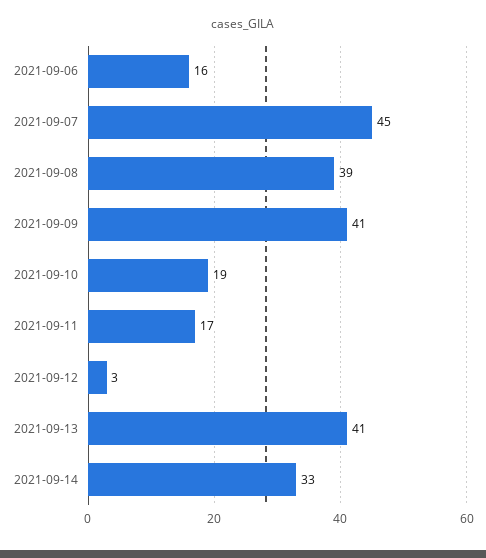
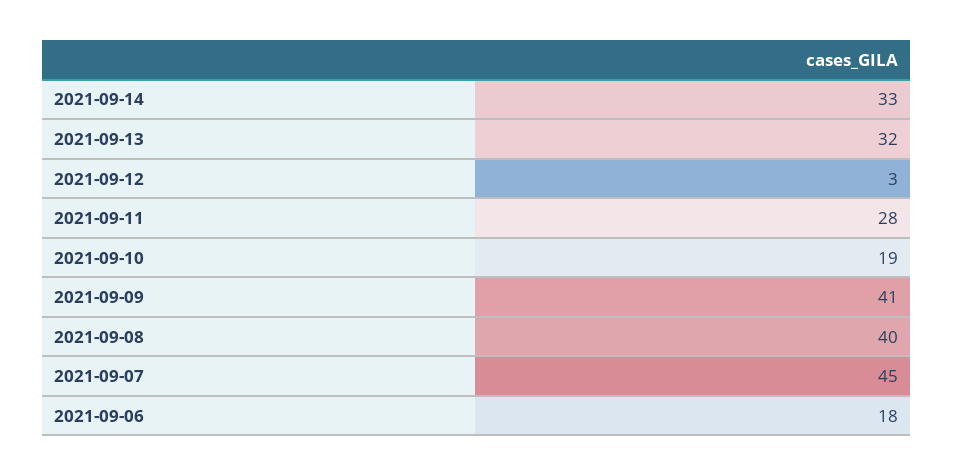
  {
-   "2021-09-06": 16,
+   "2021-09-06": 18,
    "2021-09-07": 45,
-   "2021-09-08": 39,
+   "2021-09-08": 40,
    "2021-09-09": 41,
    "2021-09-10": 19,
-   "2021-09-11": 17,
+   "2021-09-11": 28,
    "2021-09-12": 3,
-   "2021-09-13": 41,
+   "2021-09-13": 32,
    "2021-09-14": 33
  }

